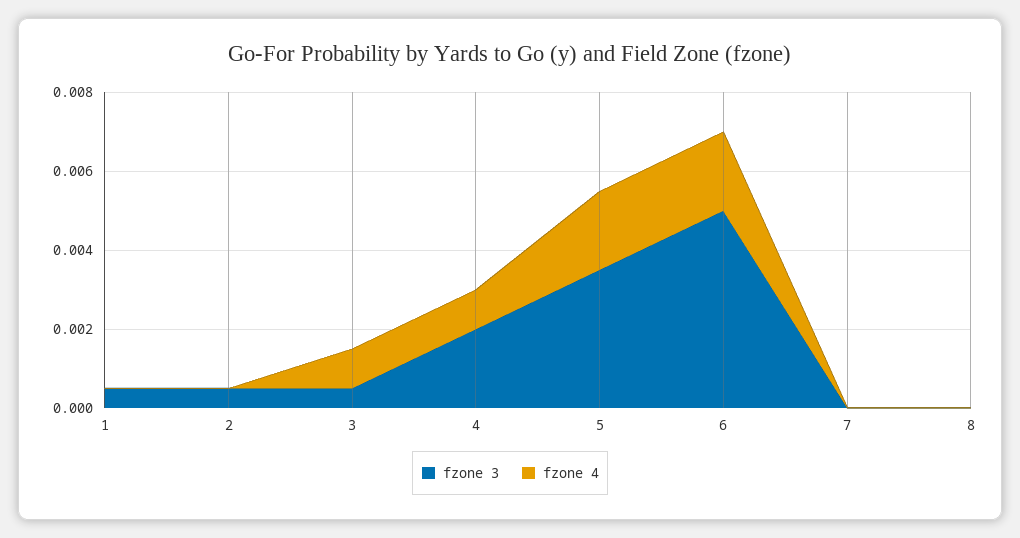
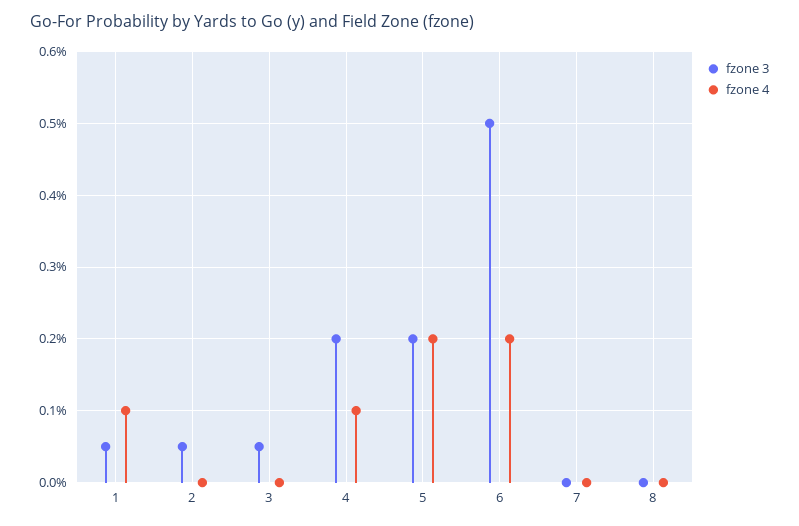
  {
    "fzone 3": {
      "1": 0.0005,
      "2": 0.0005,
      "3": 0.0005,
      "4": 0.002,
-     "5": 0.0035,
+     "5": 0.002,
      "6": 0.005,
      "7": 0,
      "8": 0
    },
    "fzone 4": {
-     "1": 0,
+     "1": 0.001,
      "2": 0,
-     "3": 0.001,
+     "3": 0,
      "4": 0.001,
      "5": 0.002,
      "6": 0.002,
      "7": 0,
      "8": 0
    }
  }

